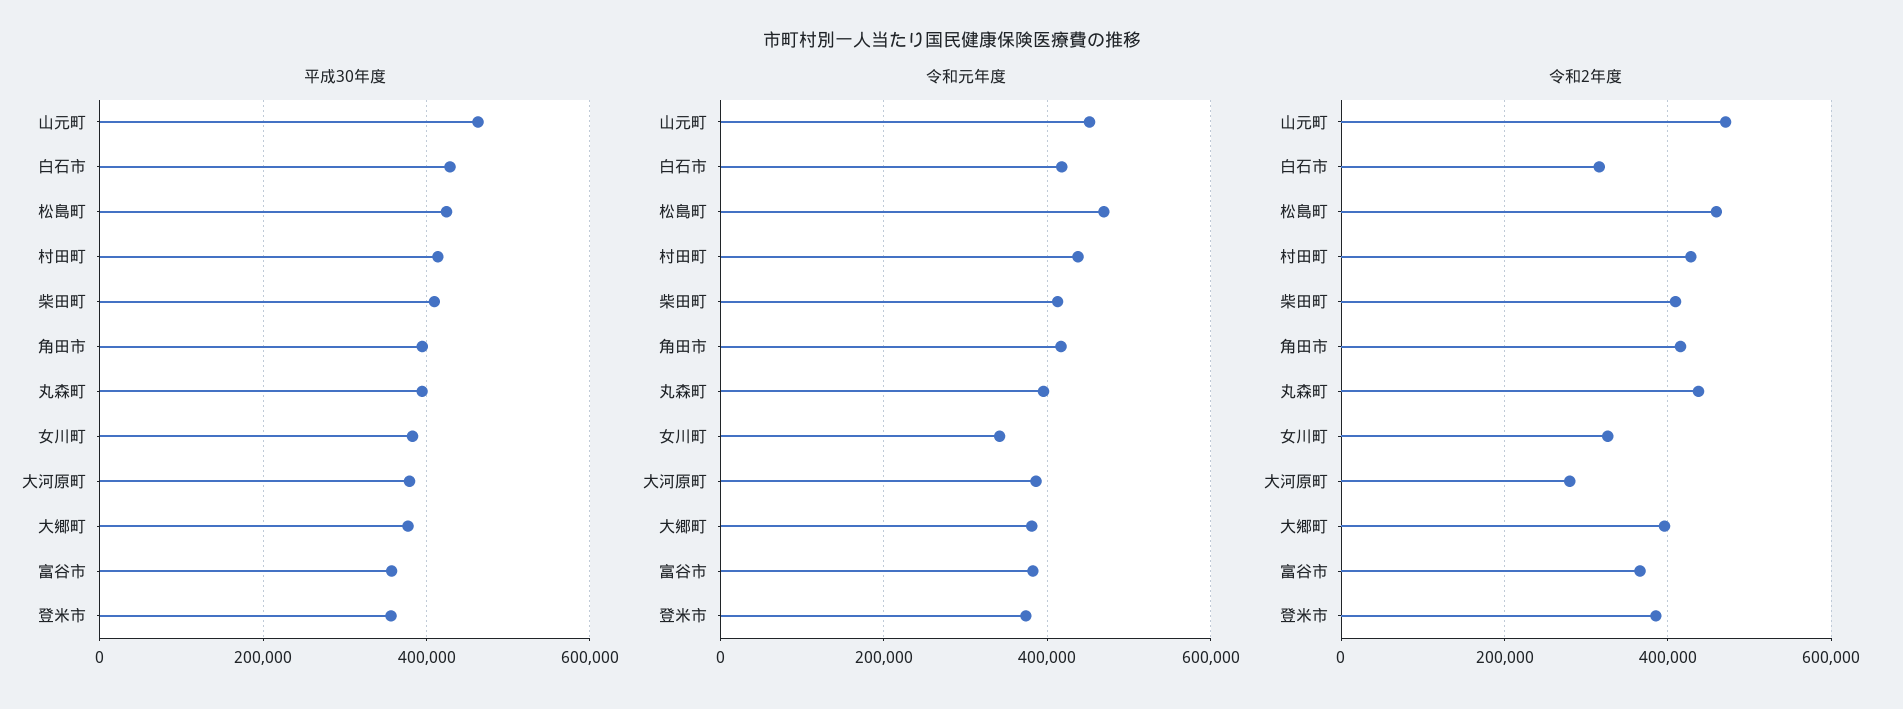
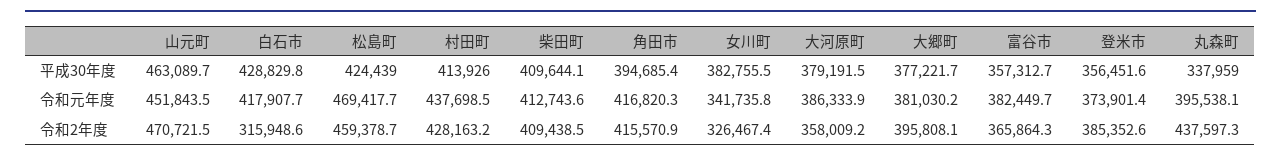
  {
    "平成30年度": {
      "山元町": 463089.7,
      "白石市": 428829.8,
      "松島町": 424439,
      "村田町": 413926,
      "柴田町": 409644.1,
      "角田市": 394685.4,
-     "丸森町": 400000,
+     "丸森町": 337959,
      "女川町": 382755.5,
      "大河原町": 379191.5,
      "大郷町": 377221.7,
      "富谷市": 357312.7,
      "登米市": 356451.6
    },
    "令和元年度": {
      "山元町": 451843.5,
      "白石市": 417907.7,
      "松島町": 469417.7,
      "村田町": 437698.5,
      "柴田町": 412743.6,
      "角田市": 416820.3,
      "丸森町": 395538.1,
      "女川町": 341735.8,
      "大河原町": 386333.9,
      "大郷町": 381030.2,
      "富谷市": 382449.7,
      "登米市": 373901.4
    },
    "令和2年度": {
      "山元町": 470721.5,
      "白石市": 315948.6,
      "松島町": 459378.7,
      "村田町": 428163.2,
      "柴田町": 409438.5,
      "角田市": 415570.9,
      "丸森町": 437597.3,
      "女川町": 326467.4,
-     "大河原町": 280000,
+     "大河原町": 358009.2,
      "大郷町": 395808.1,
      "富谷市": 365864.3,
      "登米市": 385352.6
    }
  }

